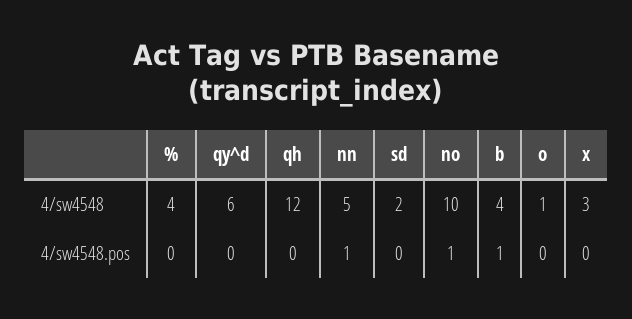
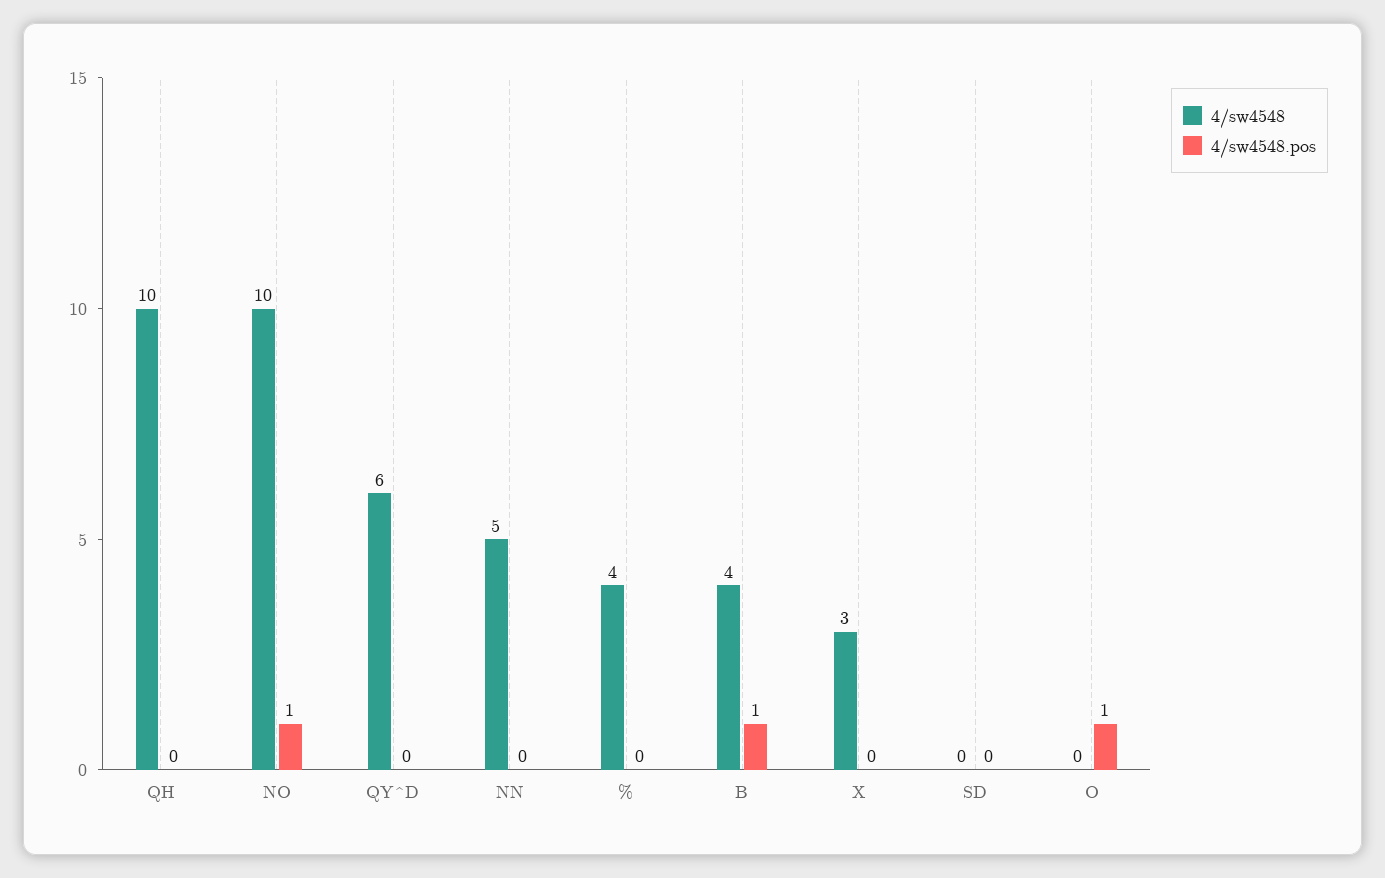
  {
    "4/sw4548": {
      "%": 4,
      "qy^d": 6,
-     "qh": 12,
+     "qh": 10,
      "nn": 5,
-     "sd": 2,
+     "sd": 0,
      "no": 10,
      "b": 4,
-     "o": 1,
+     "o": 0,
      "x": 3
    },
    "4/sw4548.pos": {
      "%": 0,
      "qy^d": 0,
      "qh": 0,
-     "nn": 1,
+     "nn": 0,
      "sd": 0,
      "no": 1,
      "b": 1,
-     "o": 0,
+     "o": 1,
      "x": 0
    }
  }

